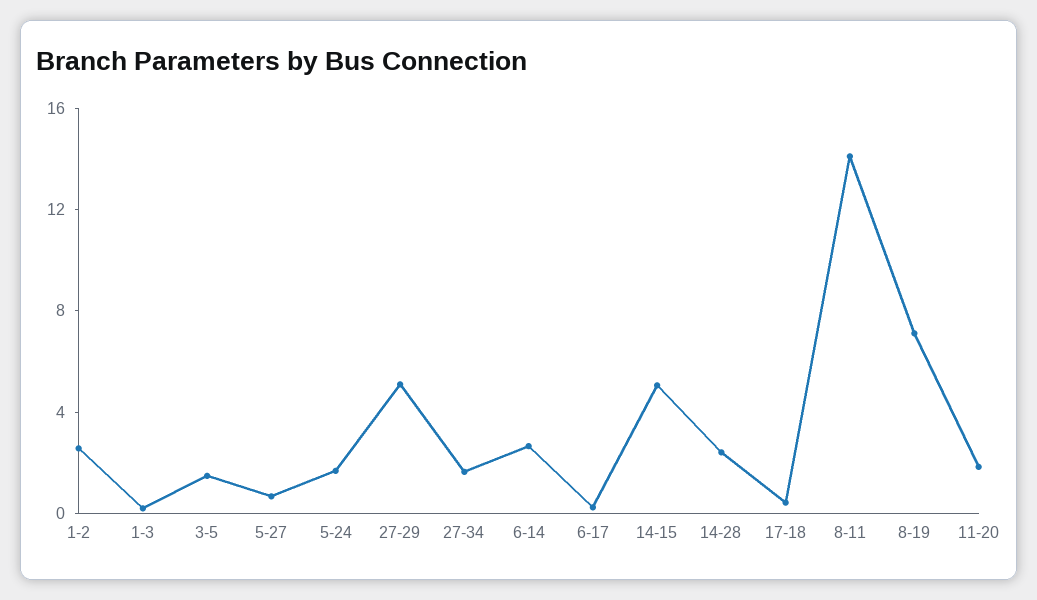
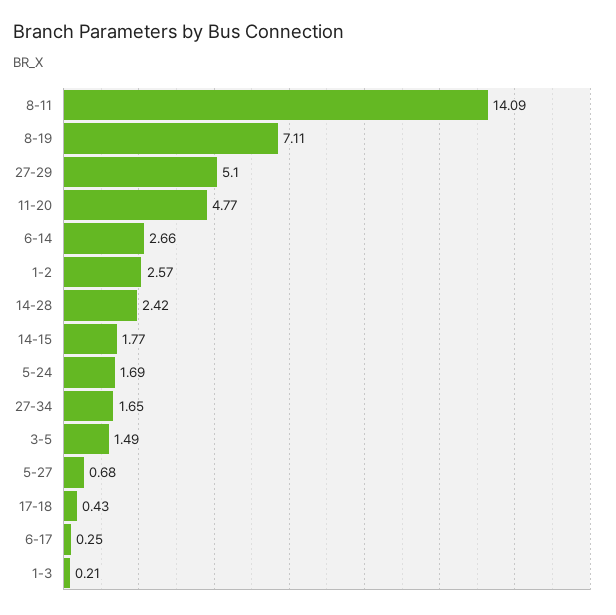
  {
    "1-2": 2.57,
    "1-3": 0.21,
    "3-5": 1.49,
    "5-27": 0.68,
    "5-24": 1.69,
    "27-29": 5.1,
    "27-34": 1.65,
    "6-14": 2.66,
    "6-17": 0.25,
-   "14-15": 5,
+   "14-15": 1.77,
    "14-28": 2.42,
    "17-18": 0.43,
    "8-11": 14.09,
    "8-19": 7.11,
-   "11-20": 2
+   "11-20": 4.77
  }

